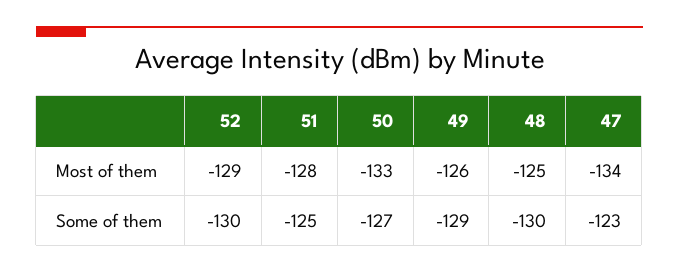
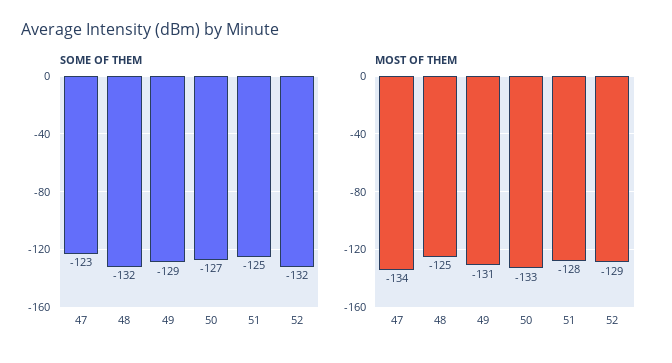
  {
    "Most of them": {
      "52": -129,
      "51": -128,
      "50": -133,
-     "49": -126,
+     "49": -131,
      "48": -125,
      "47": -134
    },
    "Some of them": {
-     "52": -130,
+     "52": -132,
      "51": -125,
      "50": -127,
      "49": -129,
-     "48": -130,
+     "48": -132,
      "47": -123
    }
  }

